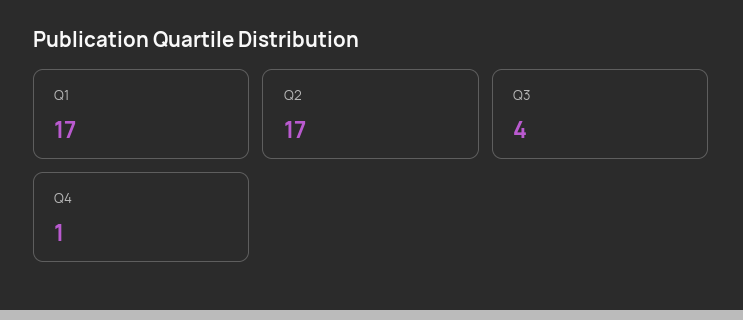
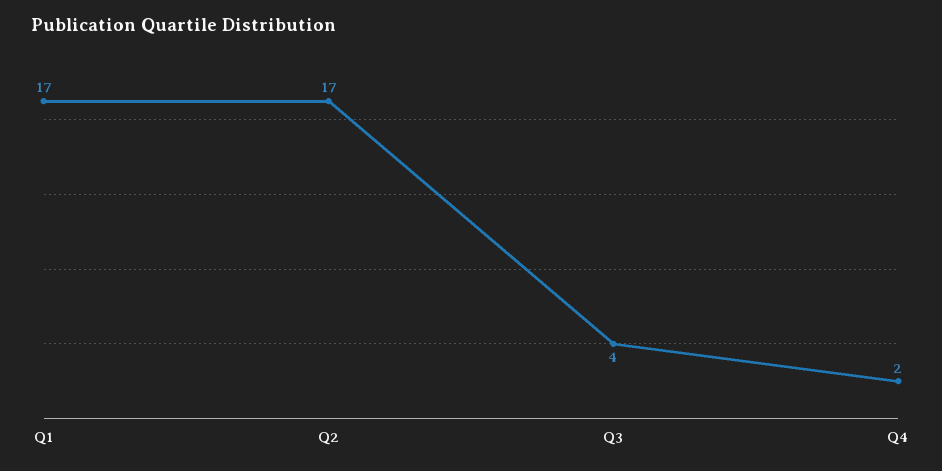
  {
    "Q1": 17,
    "Q2": 17,
    "Q3": 4,
-   "Q4": 1
+   "Q4": 2
  }

